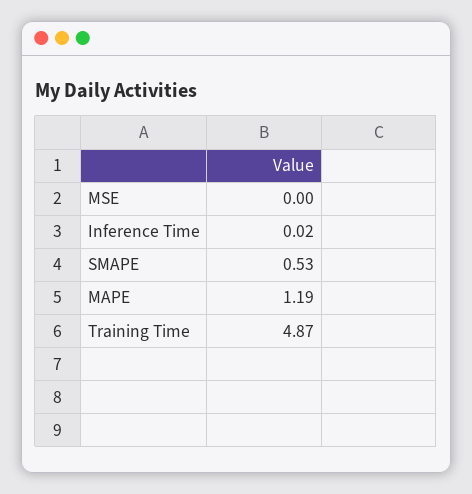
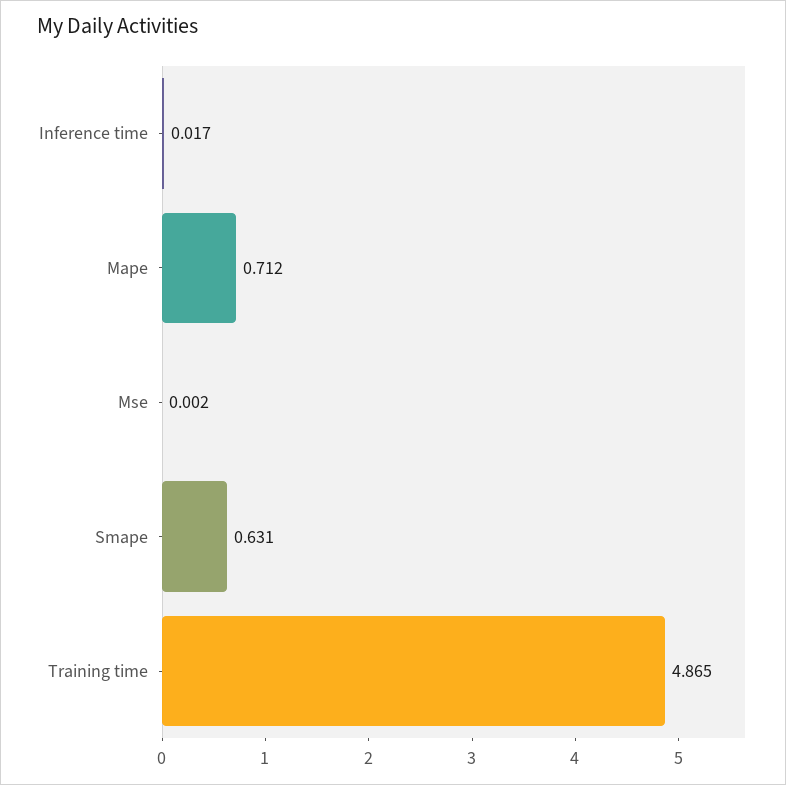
  {
    "MSE": 0.002,
    "Inference Time": 0.017,
-   "SMAPE": 0.53,
+   "SMAPE": 0.631,
-   "MAPE": 1.19,
+   "MAPE": 0.712,
    "Training Time": 4.865
  }

